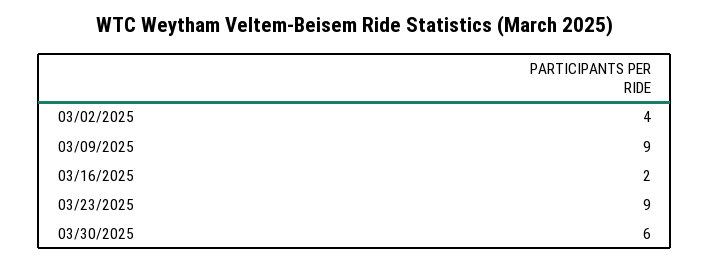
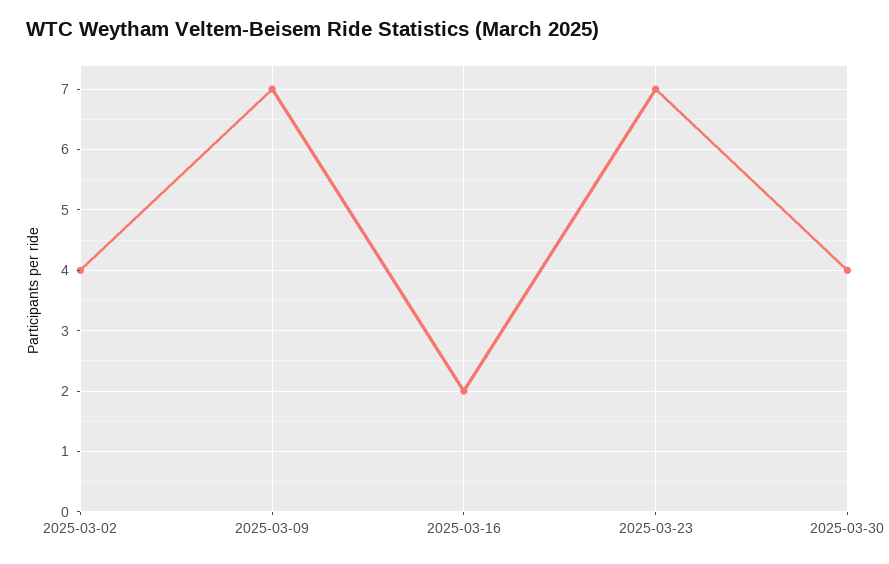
  {
    "03/02/2025": 4,
-   "03/09/2025": 9,
+   "03/09/2025": 7,
    "03/16/2025": 2,
-   "03/23/2025": 9,
+   "03/23/2025": 7,
-   "03/30/2025": 6
+   "03/30/2025": 4
  }

